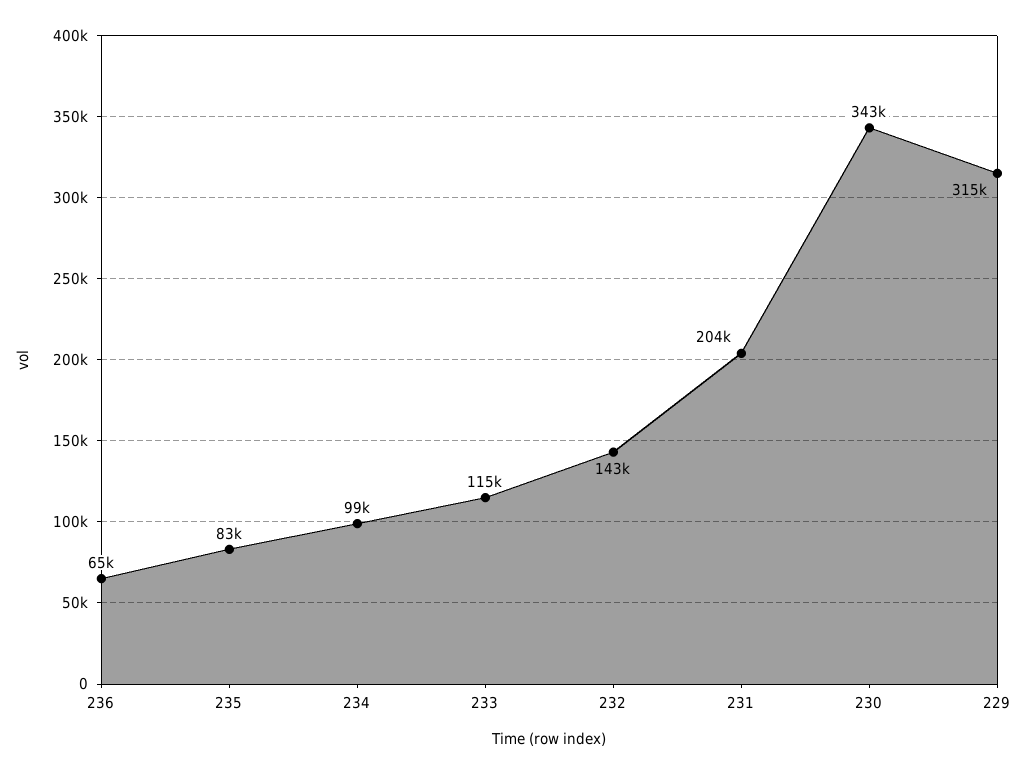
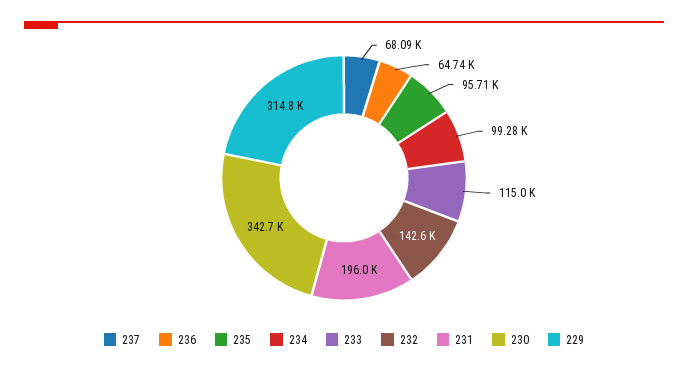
  {
    "236": 64740,
-   "235": 83000,
+   "235": 95710,
    "234": 99280,
    "233": 115000,
    "232": 142600,
-   "231": 204000,
+   "231": 196000,
    "230": 342700,
-   "229": 314800
+   "229": 314800,
+   "237": 68090
  }

